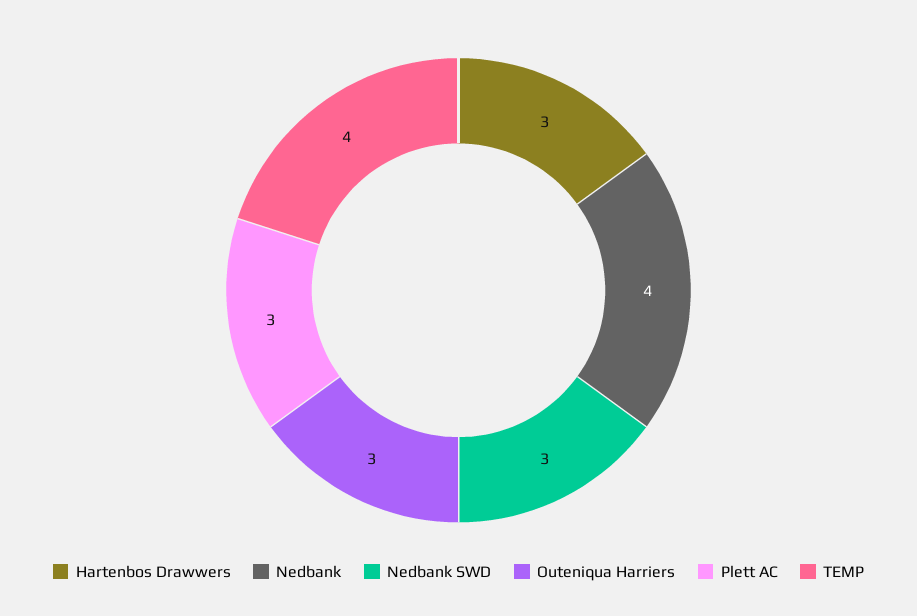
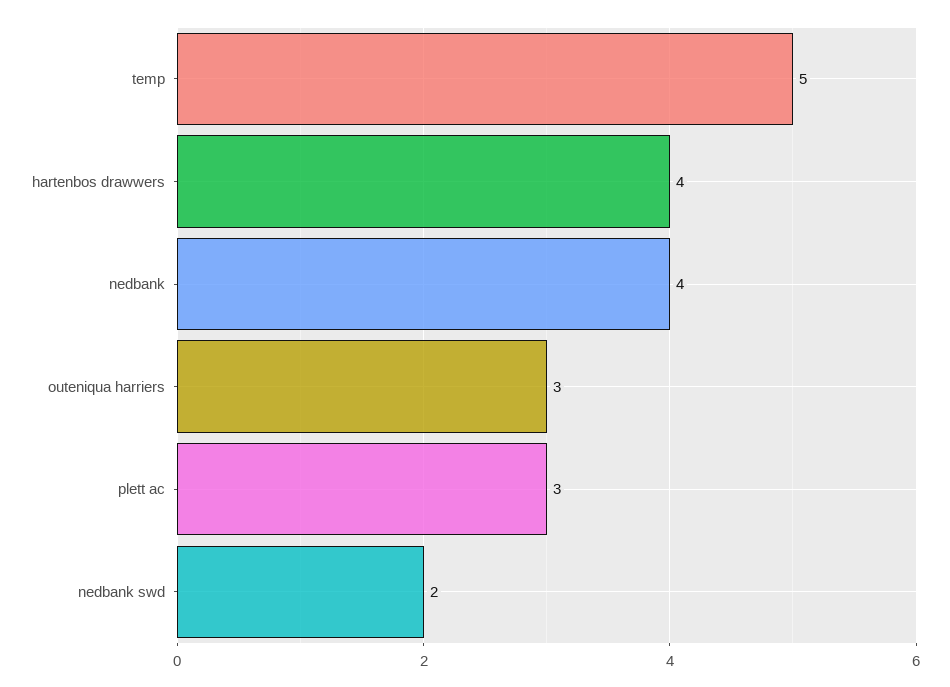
  {
-   "Hartenbos Drawwers": 3,
+   "Hartenbos Drawwers": 4,
    "Nedbank": 4,
-   "Nedbank SWD": 3,
+   "Nedbank SWD": 2,
    "Outeniqua Harriers": 3,
    "Plett AC": 3,
-   "TEMP": 4
+   "TEMP": 5
  }

